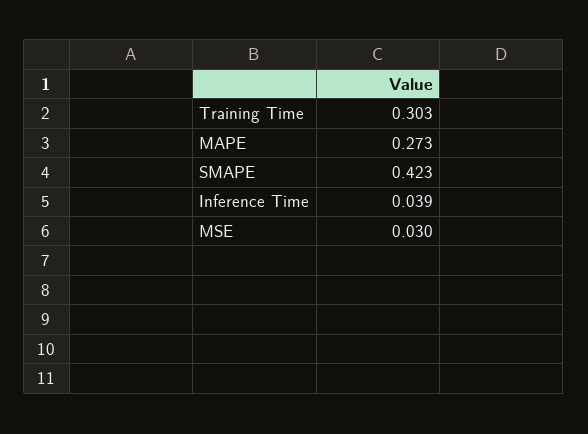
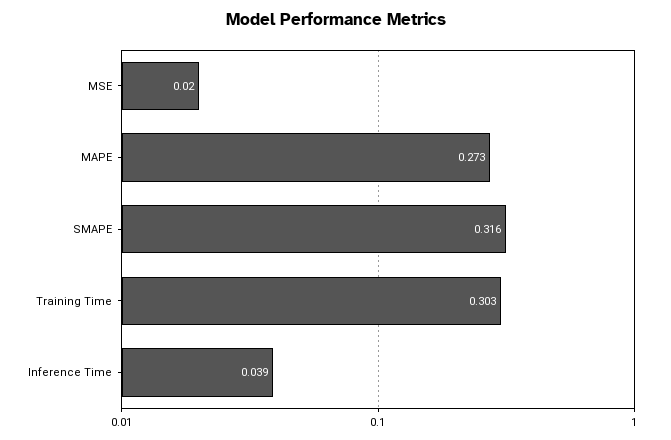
  {
    "Training Time": 0.303,
    "MAPE": 0.273,
-   "SMAPE": 0.423,
+   "SMAPE": 0.316,
    "Inference Time": 0.039,
-   "MSE": 0.03
+   "MSE": 0.02
  }

